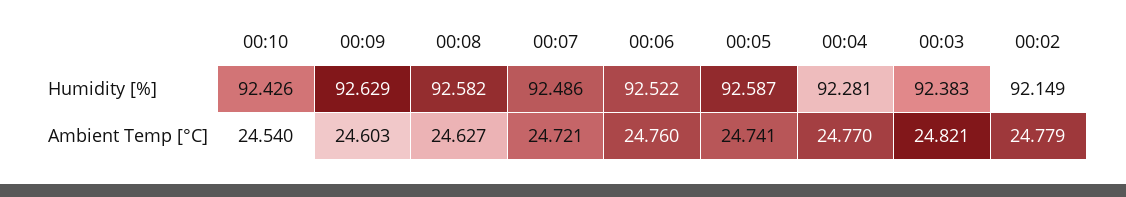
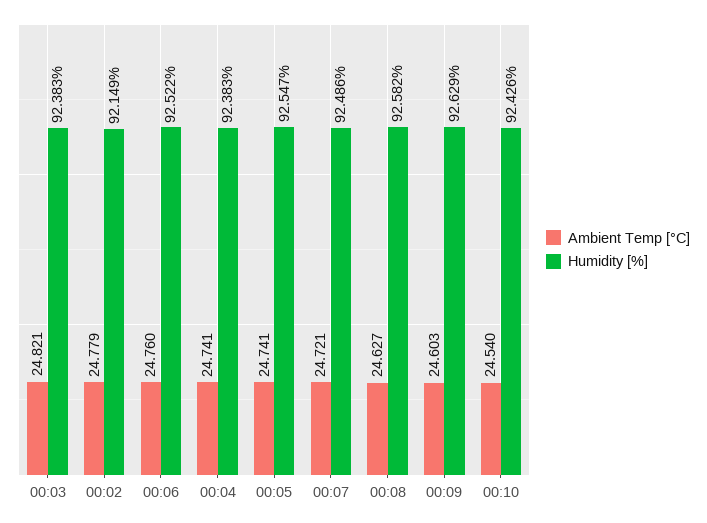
  {
    "Humidity [%]": {
      "00:10": 92.426,
      "00:09": 92.629,
      "00:08": 92.582,
      "00:07": 92.486,
      "00:06": 92.522,
-     "00:05": 92.587,
+     "00:05": 92.547,
-     "00:04": 92.281,
+     "00:04": 92.383,
      "00:03": 92.383,
      "00:02": 92.149
    },
    "Ambient Temp [°C]": {
      "00:10": 24.54,
      "00:09": 24.603,
      "00:08": 24.627,
      "00:07": 24.721,
      "00:06": 24.76,
      "00:05": 24.741,
-     "00:04": 24.77,
+     "00:04": 24.741,
      "00:03": 24.821,
      "00:02": 24.779
    }
  }

